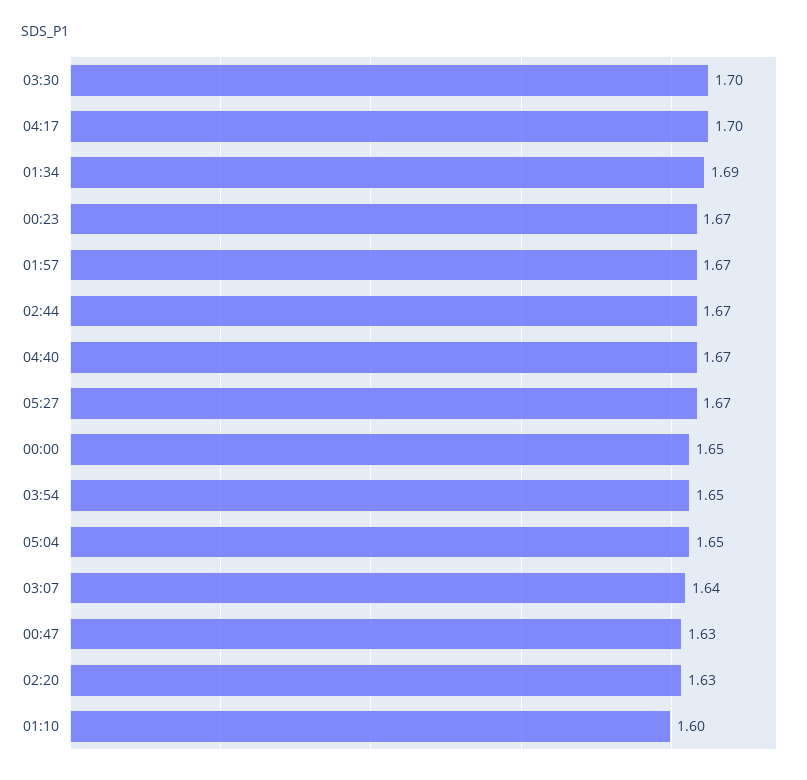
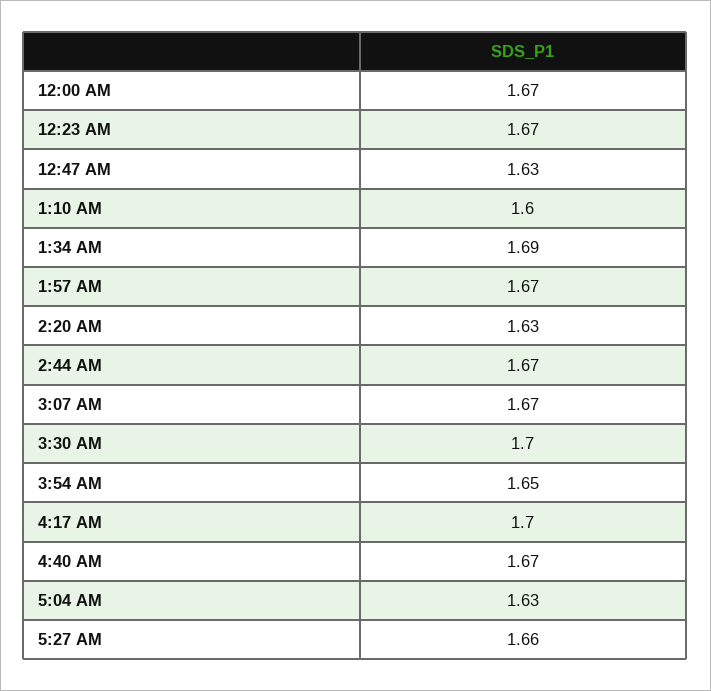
  {
    "03:30": 1.7,
    "04:17": 1.7,
    "01:34": 1.69,
    "00:23": 1.67,
    "01:57": 1.67,
    "02:44": 1.67,
    "04:40": 1.67,
-   "05:27": 1.67,
+   "05:27": 1.66,
-   "00:00": 1.65,
+   "00:00": 1.67,
    "03:54": 1.65,
-   "05:04": 1.65,
+   "05:04": 1.63,
-   "03:07": 1.64,
+   "03:07": 1.67,
    "00:47": 1.63,
    "02:20": 1.63,
    "01:10": 1.6
  }

